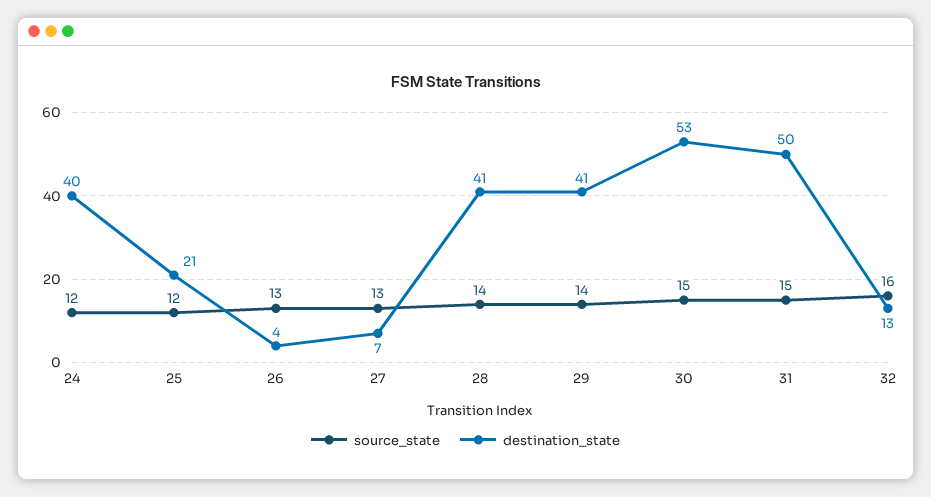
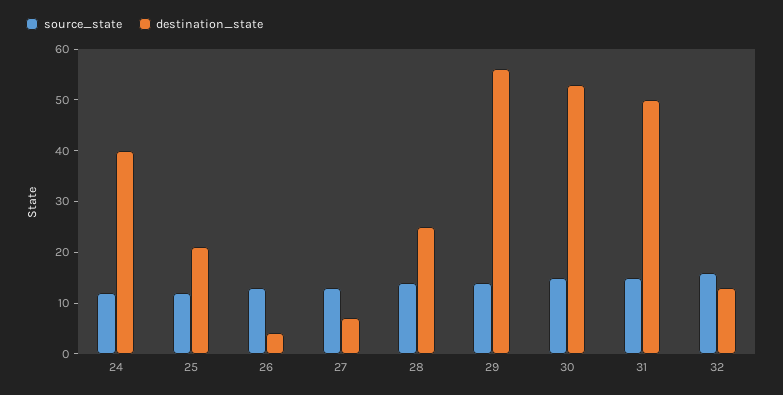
  {
    "source_state": {
      "24": 12,
      "25": 12,
      "26": 13,
      "27": 13,
      "28": 14,
      "29": 14,
      "30": 15,
      "31": 15,
      "32": 16
    },
    "destination_state": {
      "24": 40,
      "25": 21,
      "26": 4,
      "27": 7,
-     "28": 41,
+     "28": 25,
-     "29": 41,
+     "29": 55,
      "30": 53,
      "31": 50,
      "32": 13
    }
  }

